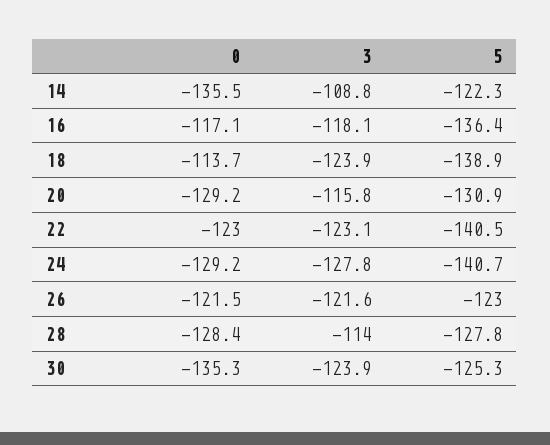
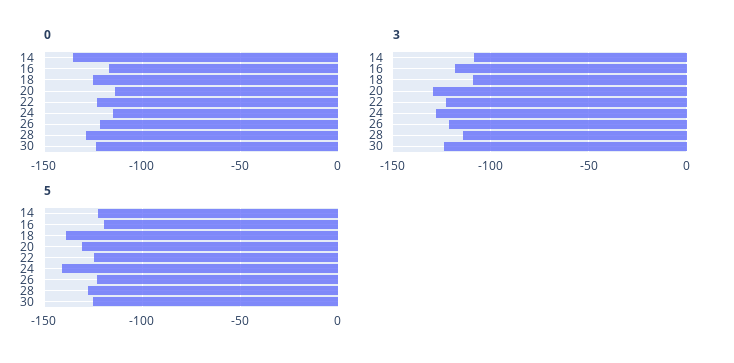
  {
    "0": {
      "14": -135.5,
      "16": -117.1,
-     "18": -113.7,
+     "18": -125,
-     "20": -129.2,
+     "20": -115,
      "22": -123,
-     "24": -129.2,
+     "24": -115,
      "26": -121.5,
      "28": -128.4,
-     "30": -135.3
+     "30": -125
    },
    "3": {
      "14": -108.8,
      "16": -118.1,
-     "18": -123.9,
+     "18": -110,
-     "20": -115.8,
+     "20": -130,
      "22": -123.1,
      "24": -127.8,
      "26": -121.6,
      "28": -114,
      "30": -123.9
    },
    "5": {
      "14": -122.3,
-     "16": -136.4,
+     "16": -120,
      "18": -138.9,
      "20": -130.9,
-     "22": -140.5,
+     "22": -125,
      "24": -140.7,
      "26": -123,
      "28": -127.8,
      "30": -125.3
    }
  }

